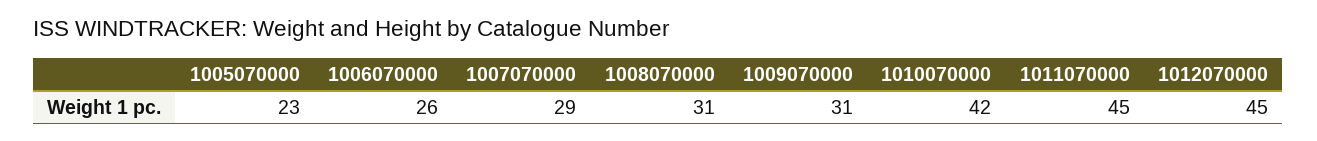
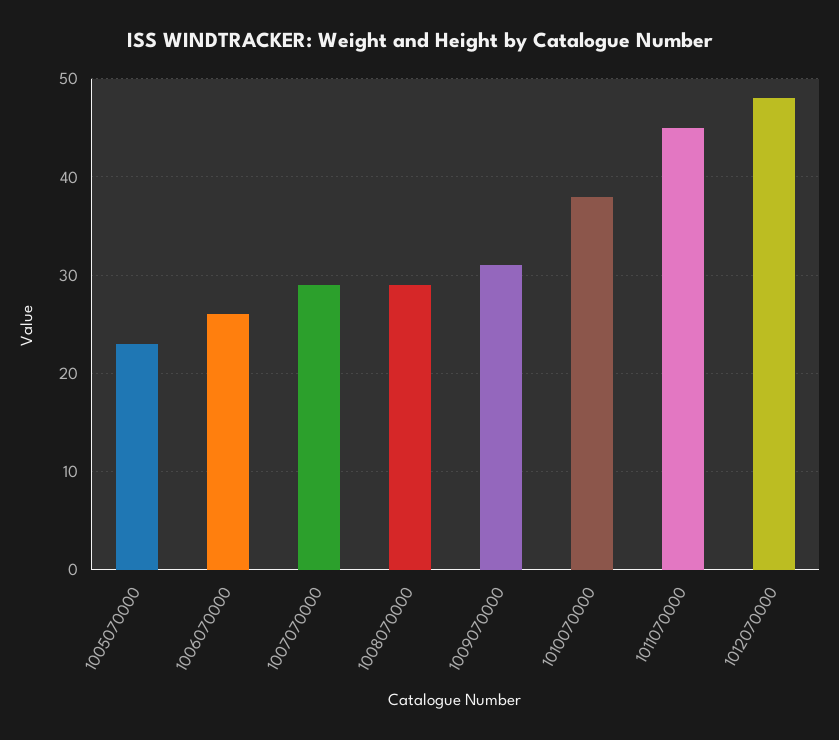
  {
    "1005070000": 23,
    "1006070000": 26,
    "1007070000": 29,
-   "1008070000": 31,
+   "1008070000": 29,
    "1009070000": 31,
-   "1010070000": 42,
+   "1010070000": 38,
    "1011070000": 45,
-   "1012070000": 45
+   "1012070000": 48
  }

